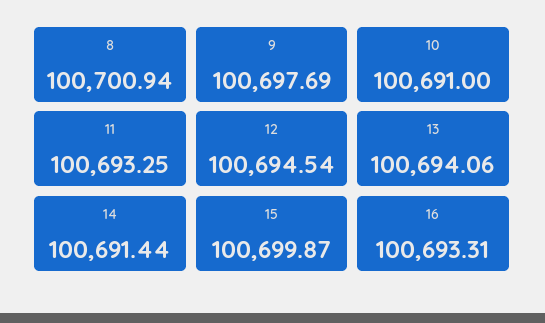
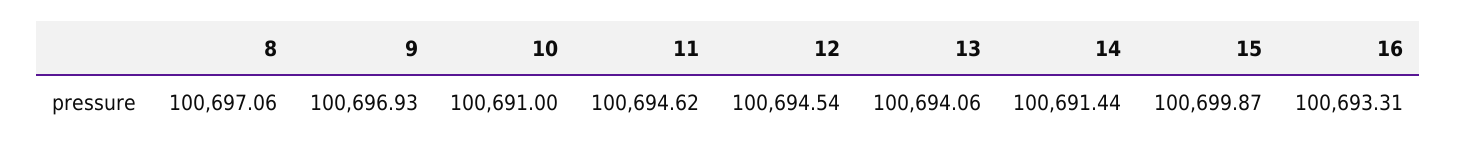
  {
-   "8": 100700.94,
+   "8": 100697.06,
-   "9": 100697.69,
+   "9": 100696.93,
    "10": 100691,
-   "11": 100693.25,
+   "11": 100694.62,
    "12": 100694.54,
    "13": 100694.06,
    "14": 100691.44,
    "15": 100699.87,
    "16": 100693.31
  }

